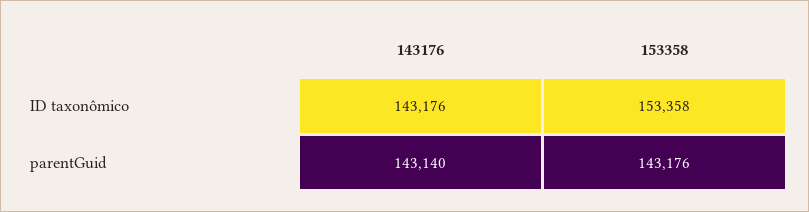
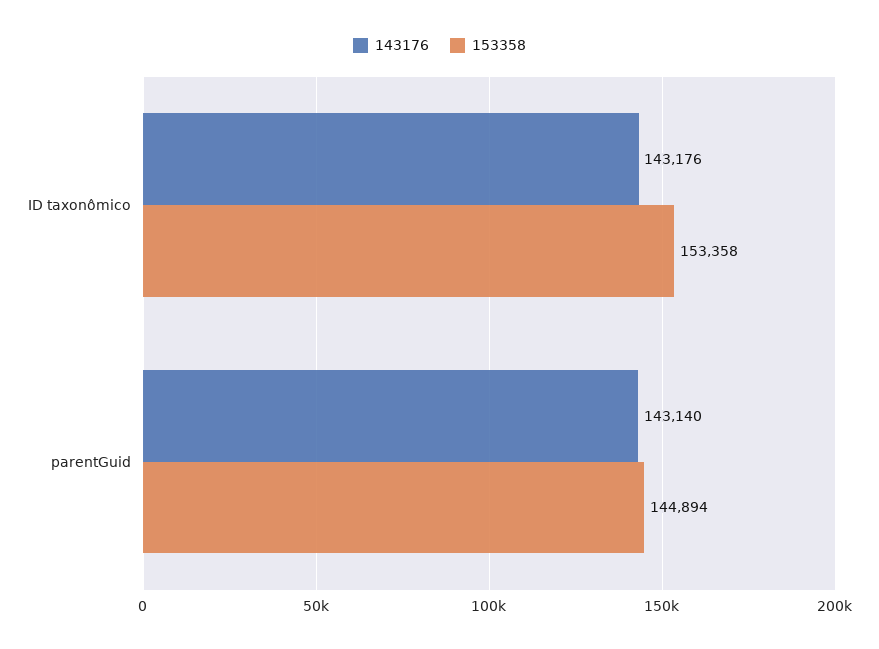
  {
    "143176": {
      "ID taxonômico": 143176,
      "parentGuid": 143140
    },
    "153358": {
      "ID taxonômico": 153358,
-     "parentGuid": 143176
+     "parentGuid": 144894
    }
  }

